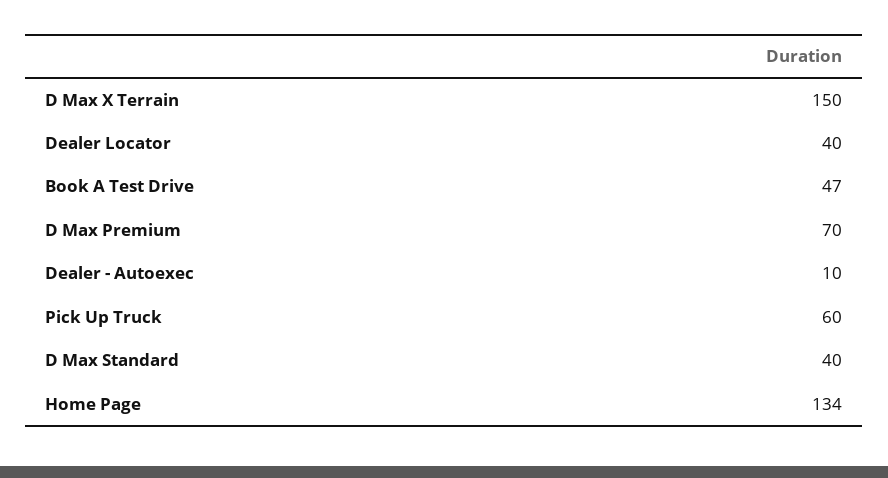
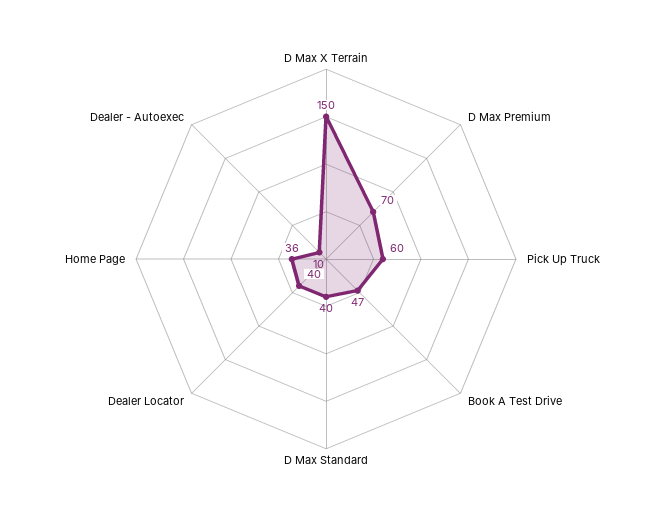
  {
    "D Max X Terrain": 150,
    "Dealer Locator": 40,
    "Book A Test Drive": 47,
    "D Max Premium": 70,
    "Dealer - Autoexec": 10,
    "Pick Up Truck": 60,
    "D Max Standard": 40,
-   "Home Page": 134
+   "Home Page": 36
  }

